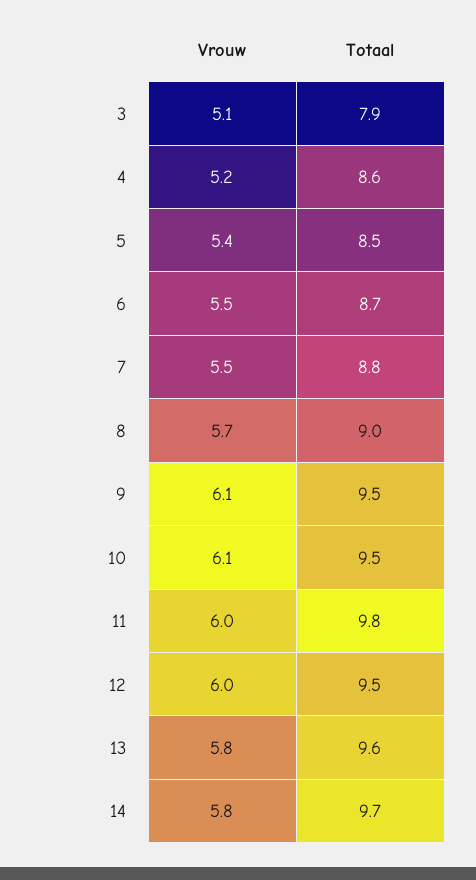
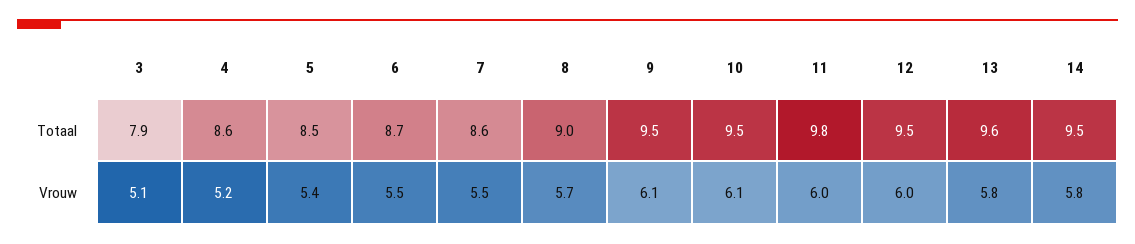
  {
    "Vrouw": {
      "3": 5.1,
      "4": 5.2,
      "5": 5.4,
      "6": 5.5,
      "7": 5.5,
      "8": 5.7,
      "9": 6.1,
      "10": 6.1,
      "11": 6,
      "12": 6,
      "13": 5.8,
      "14": 5.8
    },
    "Totaal": {
      "3": 7.9,
      "4": 8.6,
      "5": 8.5,
      "6": 8.7,
-     "7": 8.8,
+     "7": 8.6,
      "8": 9,
      "9": 9.5,
      "10": 9.5,
      "11": 9.8,
      "12": 9.5,
      "13": 9.6,
-     "14": 9.7
+     "14": 9.5
    }
  }

